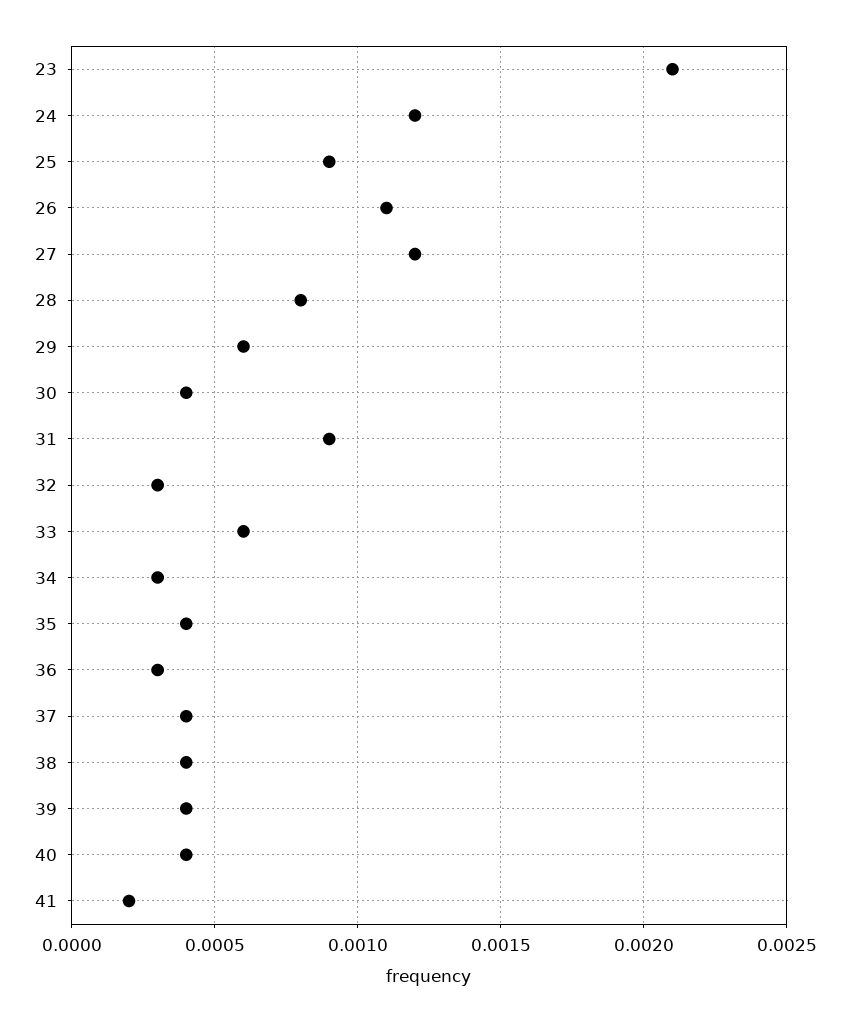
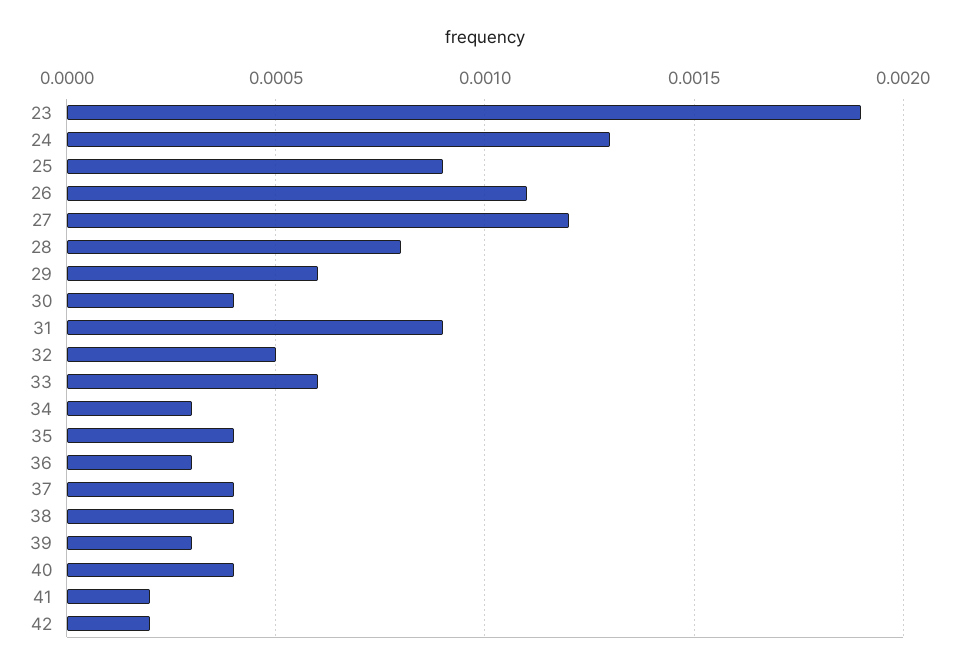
  {
-   "23": 0.0021,
+   "23": 0.0019,
-   "24": 0.0012,
+   "24": 0.0013,
    "25": 0.0009,
    "26": 0.0011,
    "27": 0.0012,
    "28": 0.0008,
    "29": 0.0006,
    "30": 0.0004,
    "31": 0.0009,
-   "32": 0.0003,
+   "32": 0.0005,
    "33": 0.0006,
    "34": 0.0003,
    "35": 0.0004,
    "36": 0.0003,
    "37": 0.0004,
    "38": 0.0004,
-   "39": 0.0004,
+   "39": 0.0003,
    "40": 0.0004,
-   "41": 0.0002
+   "41": 0.0002,
+   "42": 0.0002
  }

